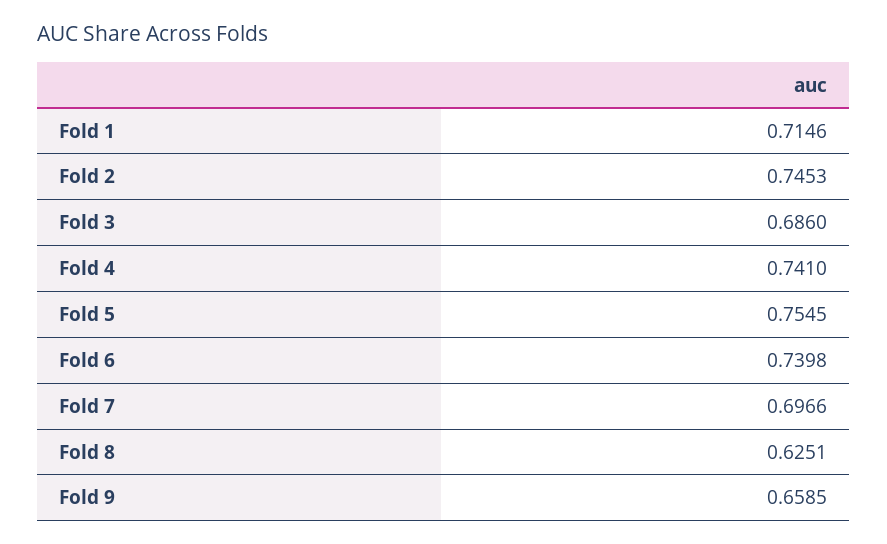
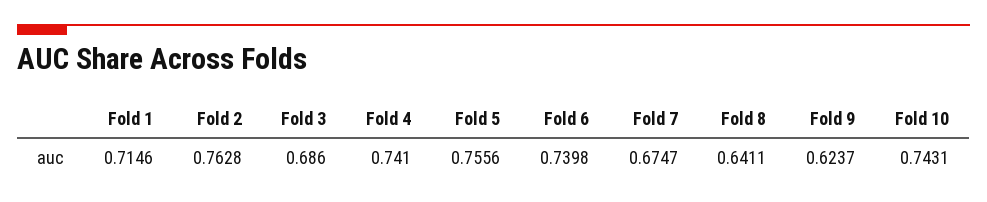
  {
    "Fold 1": 0.7146,
-   "Fold 2": 0.7453,
+   "Fold 2": 0.7628,
    "Fold 3": 0.686,
    "Fold 4": 0.741,
-   "Fold 5": 0.7545,
+   "Fold 5": 0.7556,
    "Fold 6": 0.7398,
-   "Fold 7": 0.6966,
+   "Fold 7": 0.6747,
-   "Fold 8": 0.6251,
+   "Fold 8": 0.6411,
-   "Fold 9": 0.6585
+   "Fold 9": 0.6237,
+   "Fold 10": 0.7431
  }

